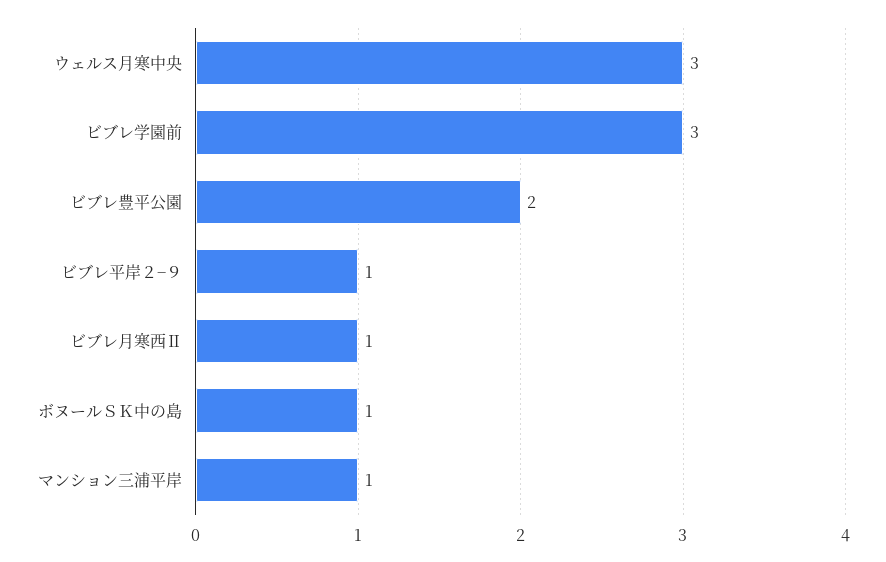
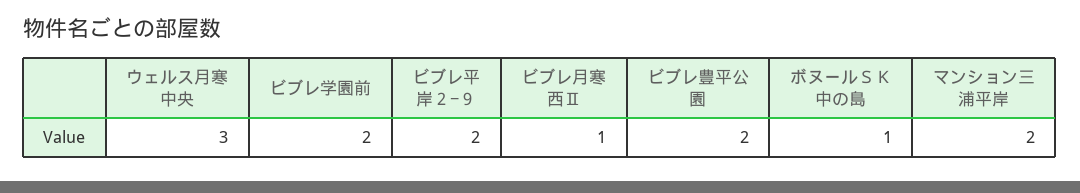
  {
    "ウェルス月寒中央": 3,
-   "ビブレ学園前": 3,
+   "ビブレ学園前": 2,
    "ビブレ豊平公園": 2,
-   "ビブレ平岸２−９": 1,
+   "ビブレ平岸２−９": 2,
    "ビブレ月寒西Ⅱ": 1,
    "ボヌールＳＫ中の島": 1,
-   "マンション三浦平岸": 1
+   "マンション三浦平岸": 2
  }

